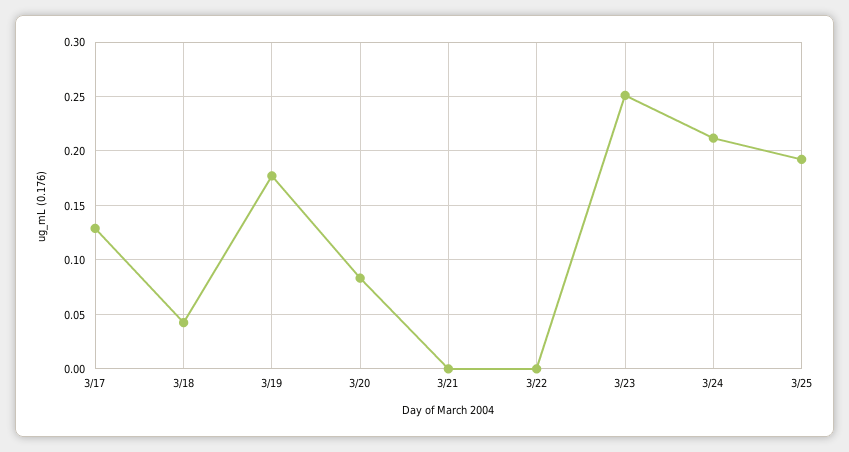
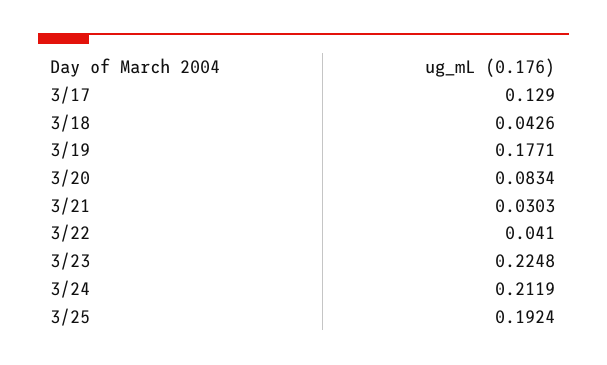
  {
    "3/17": 0.129,
    "3/18": 0.0426,
    "3/19": 0.1771,
    "3/20": 0.0834,
-   "3/21": 0,
+   "3/21": 0.0303,
-   "3/22": 0,
+   "3/22": 0.041,
-   "3/23": 0.25,
+   "3/23": 0.2248,
    "3/24": 0.2119,
    "3/25": 0.1924
  }

